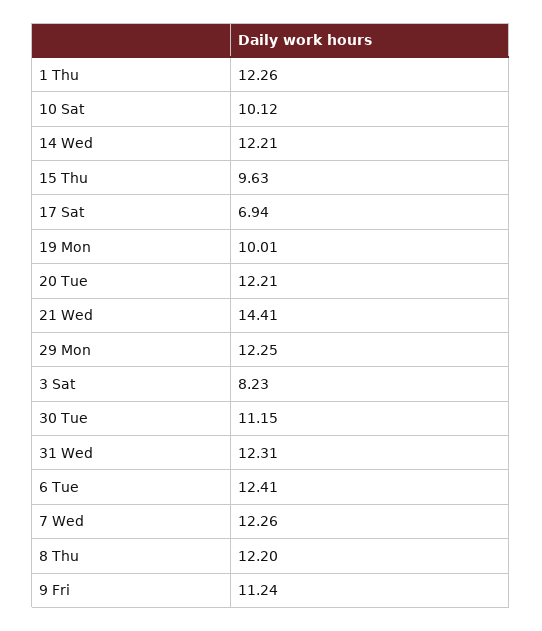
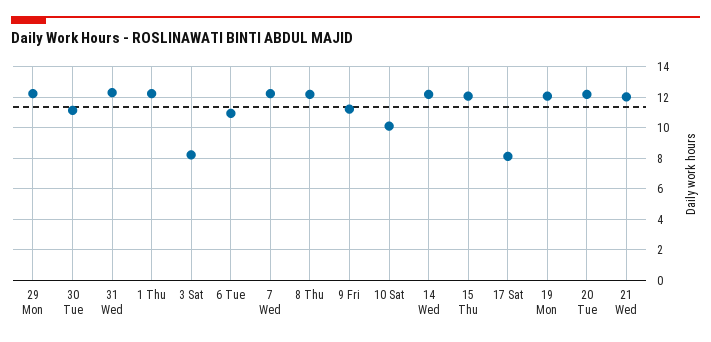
  {
    "1 Thu": 12.26,
    "10 Sat": 10.12,
    "14 Wed": 12.21,
-   "15 Thu": 9.63,
+   "15 Thu": 12,
-   "17 Sat": 6.94,
+   "17 Sat": 8,
-   "19 Mon": 10.01,
+   "19 Mon": 12,
    "20 Tue": 12.21,
-   "21 Wed": 14.41,
+   "21 Wed": 12,
    "29 Mon": 12.25,
    "3 Sat": 8.23,
    "30 Tue": 11.15,
    "31 Wed": 12.31,
-   "6 Tue": 12.41,
+   "6 Tue": 11,
    "7 Wed": 12.26,
    "8 Thu": 12.2,
    "9 Fri": 11.24
  }

